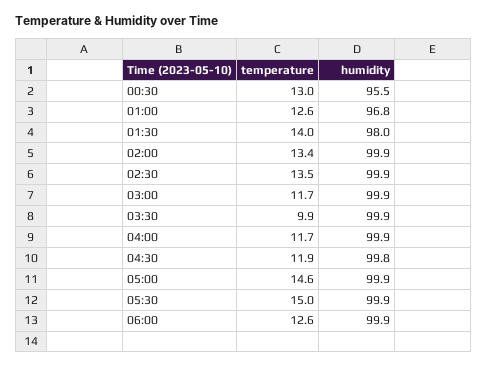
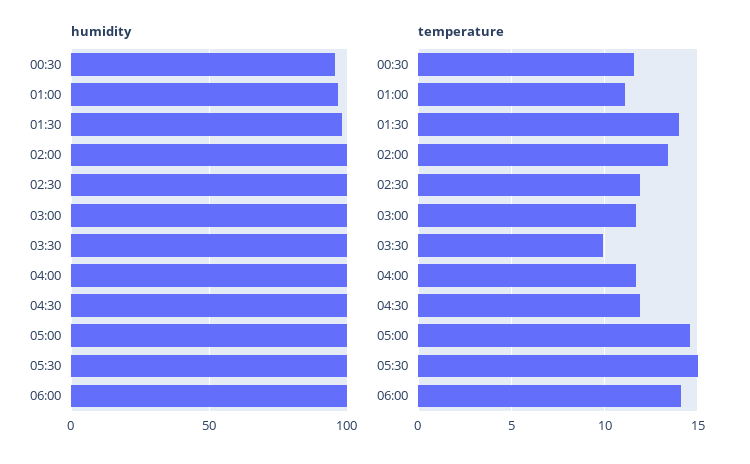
  {
    "temperature": {
-     "00:30": 13,
+     "00:30": 11.5,
-     "01:00": 12.6,
+     "01:00": 11,
      "01:30": 14,
      "02:00": 13.4,
-     "02:30": 13.5,
+     "02:30": 12,
      "03:00": 11.7,
      "03:30": 9.9,
      "04:00": 11.7,
      "04:30": 11.9,
      "05:00": 14.6,
      "05:30": 15,
-     "06:00": 12.6
+     "06:00": 14
    },
    "humidity": {
      "00:30": 95.5,
      "01:00": 96.8,
      "01:30": 98,
      "02:00": 99.9,
      "02:30": 99.9,
      "03:00": 99.9,
      "03:30": 99.9,
      "04:00": 99.9,
      "04:30": 99.8,
      "05:00": 99.9,
      "05:30": 99.9,
      "06:00": 99.9
    }
  }

